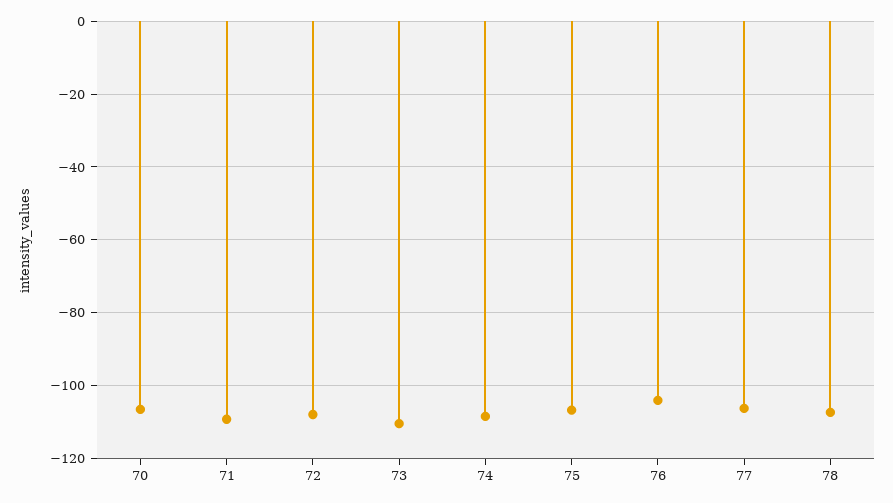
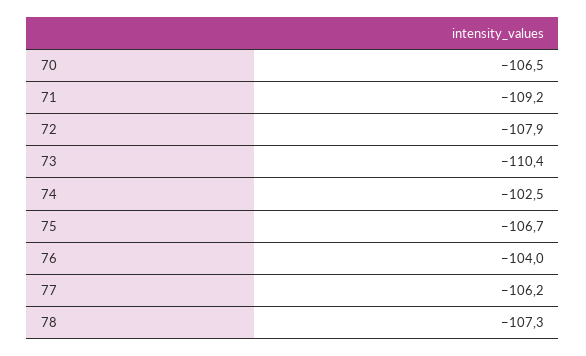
  {
    "70": -106.5,
    "71": -109.2,
    "72": -107.9,
    "73": -110.4,
-   "74": -108,
+   "74": -102.5,
    "75": -106.7,
    "76": -104,
    "77": -106.2,
    "78": -107.3
  }

